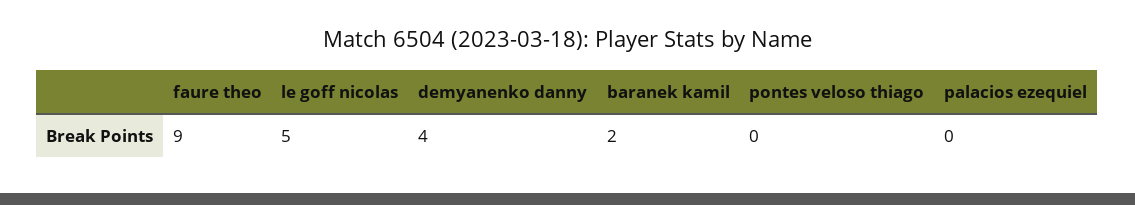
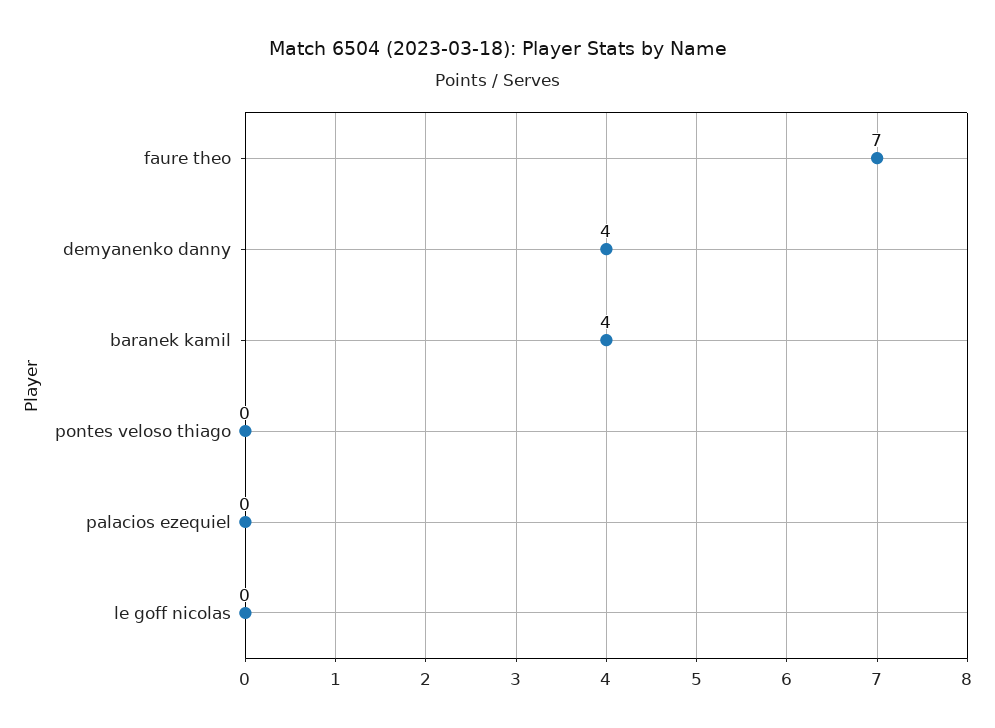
  {
-   "faure theo": 9,
+   "faure theo": 7,
-   "le goff nicolas": 5,
+   "le goff nicolas": 0,
    "demyanenko danny": 4,
-   "baranek kamil": 2,
+   "baranek kamil": 4,
    "pontes veloso thiago": 0,
    "palacios ezequiel": 0
  }

